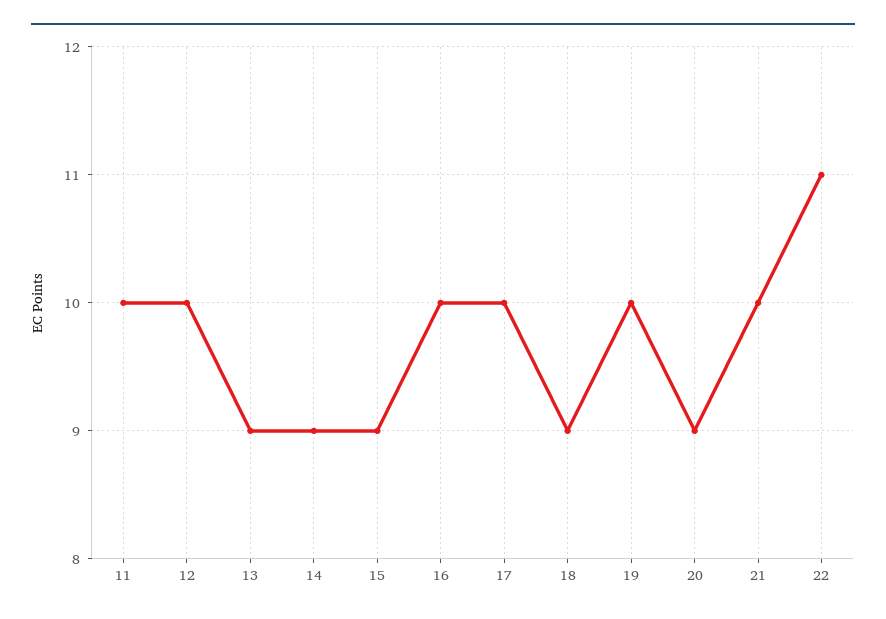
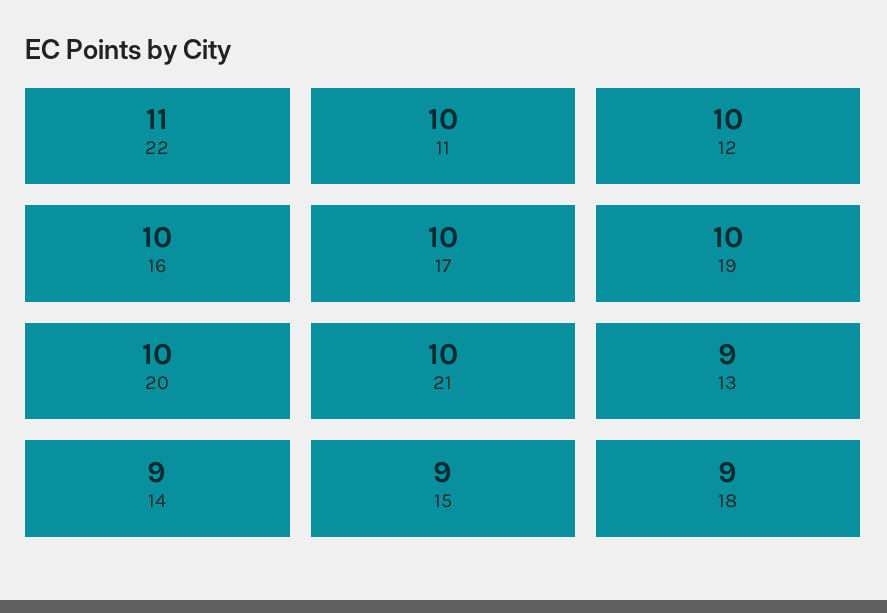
  {
    "11": 10,
    "12": 10,
    "13": 9,
    "14": 9,
    "15": 9,
    "16": 10,
    "17": 10,
    "18": 9,
    "19": 10,
-   "20": 9,
+   "20": 10,
    "21": 10,
    "22": 11
  }

